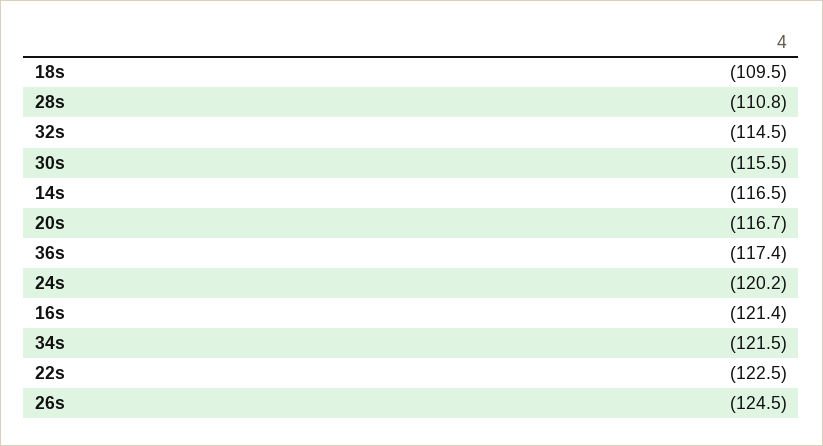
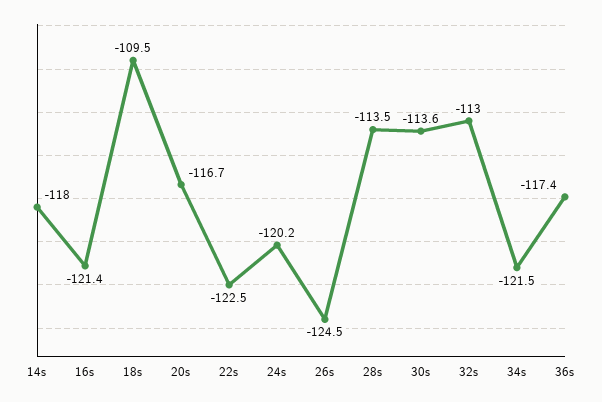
  {
    "18s": -109.5,
-   "28s": -110.8,
+   "28s": -113.5,
-   "32s": -114.5,
+   "32s": -113,
-   "30s": -115.5,
+   "30s": -113.6,
-   "14s": -116.5,
+   "14s": -118,
    "20s": -116.7,
    "36s": -117.4,
    "24s": -120.2,
    "16s": -121.4,
    "34s": -121.5,
    "22s": -122.5,
    "26s": -124.5
  }

